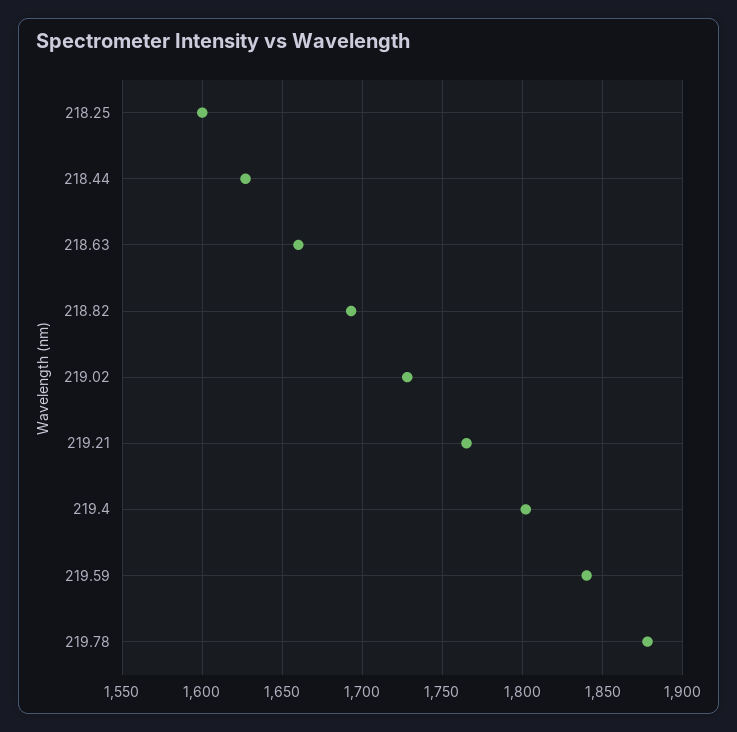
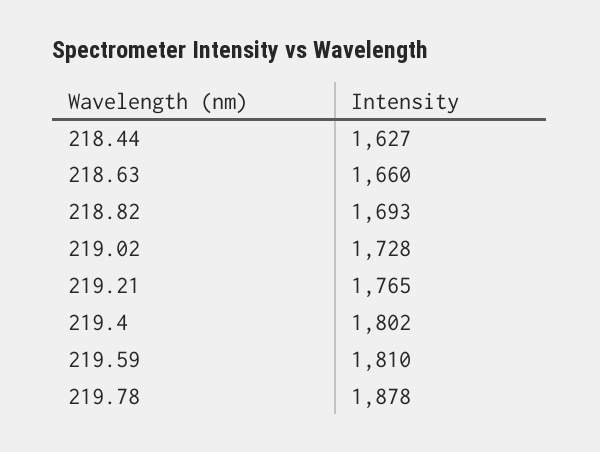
  {
-   "218.25": 1600,
    "218.44": 1627,
    "218.63": 1660,
    "218.82": 1693,
    "219.02": 1728,
    "219.21": 1765,
    "219.4": 1802,
-   "219.59": 1840,
+   "219.59": 1810,
    "219.78": 1878
  }

